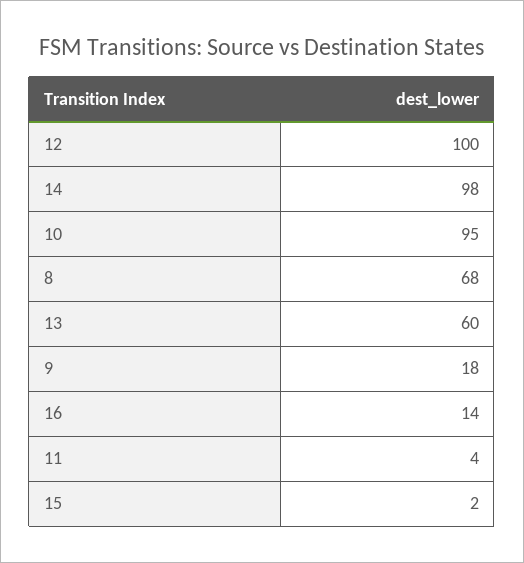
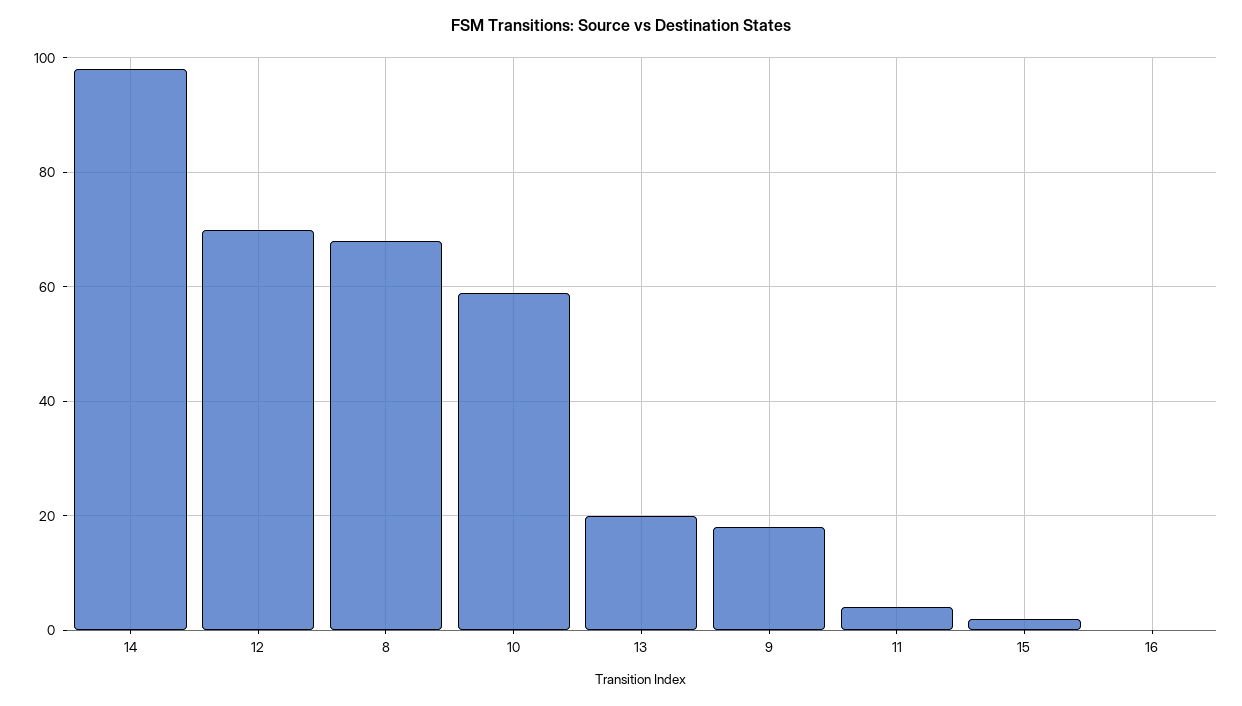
  {
-   "12": 100,
+   "12": 70,
    "14": 98,
-   "10": 95,
+   "10": 60,
    "8": 68,
-   "13": 60,
+   "13": 20,
    "9": 18,
-   "16": 14,
+   "16": 0,
    "11": 4,
    "15": 2
  }

